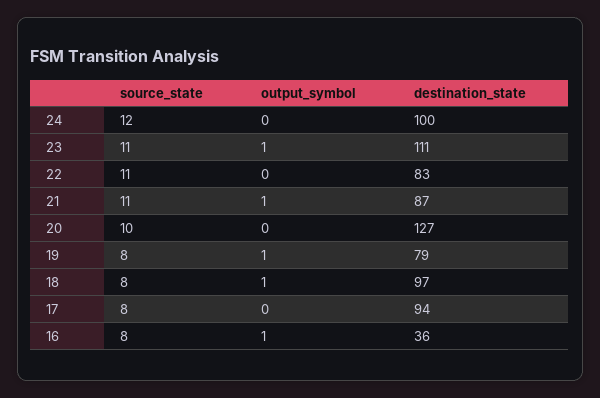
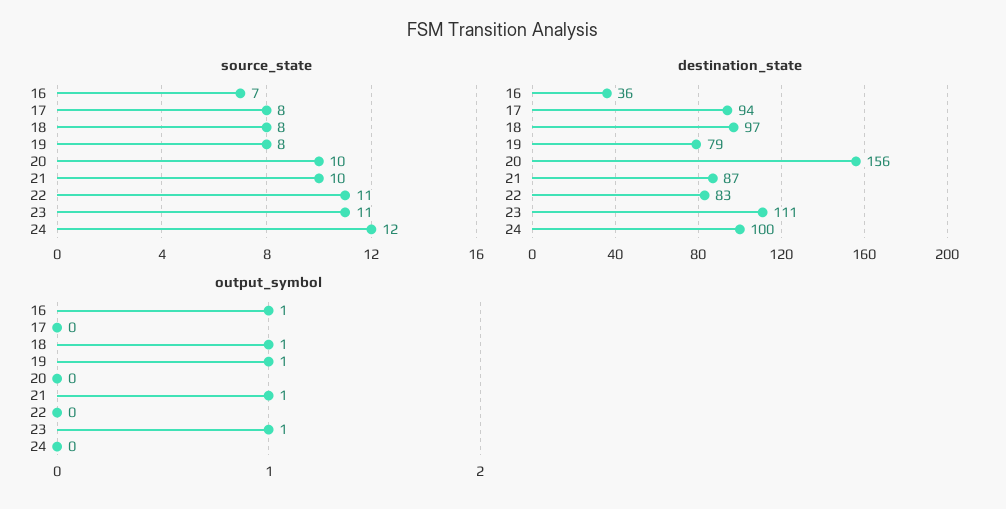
  {
    "source_state": {
      "24": 12,
      "23": 11,
      "22": 11,
-     "21": 11,
+     "21": 10,
      "20": 10,
      "19": 8,
      "18": 8,
      "17": 8,
-     "16": 8
+     "16": 7
    },
    "output_symbol": {
      "24": 0,
      "23": 1,
      "22": 0,
      "21": 1,
      "20": 0,
      "19": 1,
      "18": 1,
      "17": 0,
      "16": 1
    },
    "destination_state": {
      "24": 100,
      "23": 111,
      "22": 83,
      "21": 87,
-     "20": 127,
+     "20": 156,
      "19": 79,
      "18": 97,
      "17": 94,
      "16": 36
    }
  }

